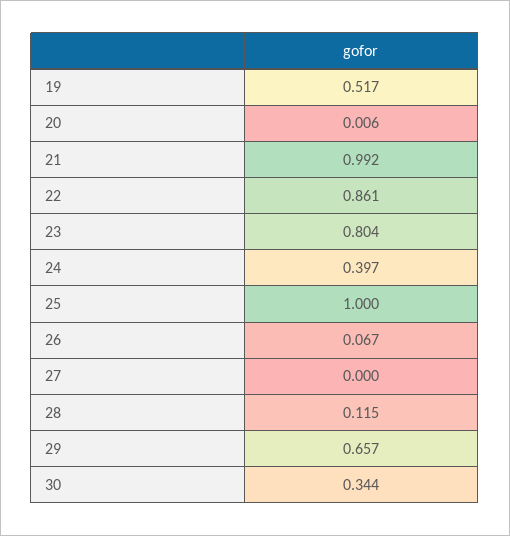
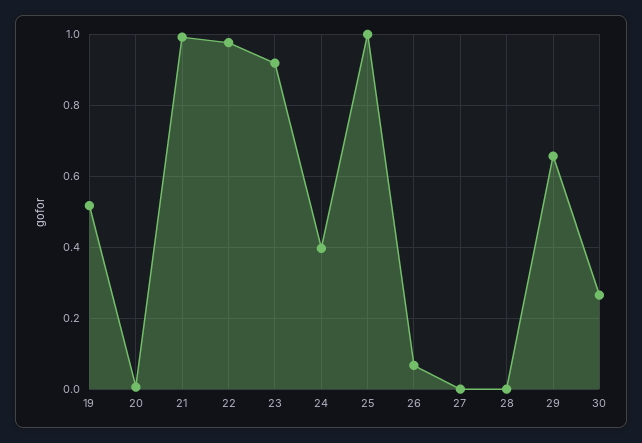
  {
    "19": 0.517,
    "20": 0.006,
    "21": 0.992,
-   "22": 0.861,
+   "22": 0.98,
-   "23": 0.804,
+   "23": 0.92,
    "24": 0.397,
    "25": 1,
    "26": 0.067,
    "27": 0,
-   "28": 0.115,
+   "28": 0,
    "29": 0.657,
-   "30": 0.344
+   "30": 0.26
  }

